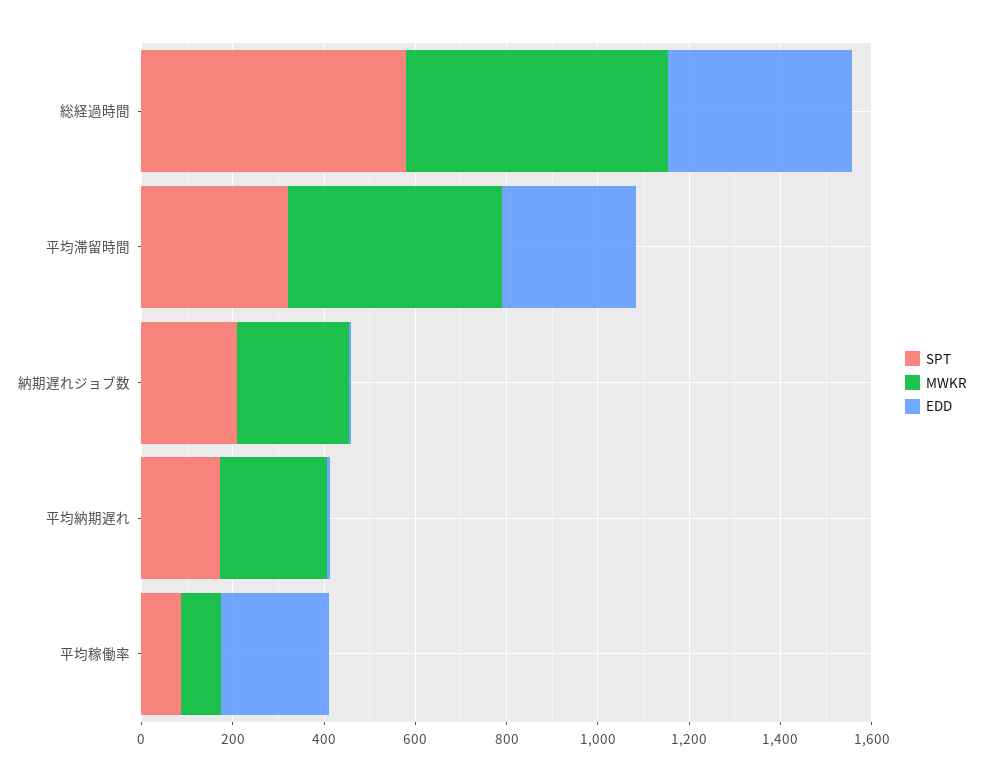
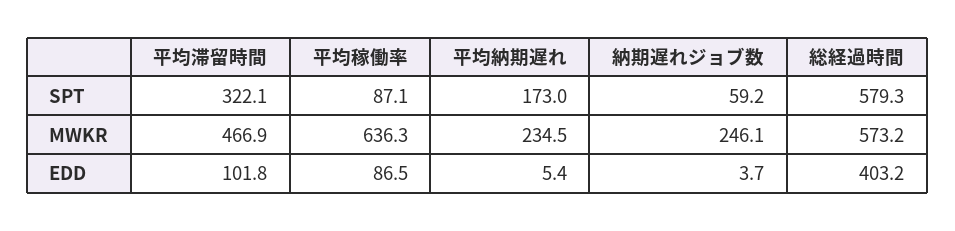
  {
    "SPT": {
      "総経過時間": 579.3,
      "平均滞留時間": 322.1,
-     "納期遅れジョブ数": 200,
+     "納期遅れジョブ数": 59.2,
      "平均納期遅れ": 173,
      "平均稼働率": 87.1
    },
    "MWKR": {
      "総経過時間": 573.2,
      "平均滞留時間": 466.9,
      "納期遅れジョブ数": 246.1,
      "平均納期遅れ": 234.5,
-     "平均稼働率": 100
+     "平均稼働率": 636.3
    },
    "EDD": {
      "総経過時間": 403.2,
-     "平均滞留時間": 300,
+     "平均滞留時間": 101.8,
      "納期遅れジョブ数": 3.7,
      "平均納期遅れ": 5.4,
-     "平均稼働率": 250
+     "平均稼働率": 86.5
    }
  }

